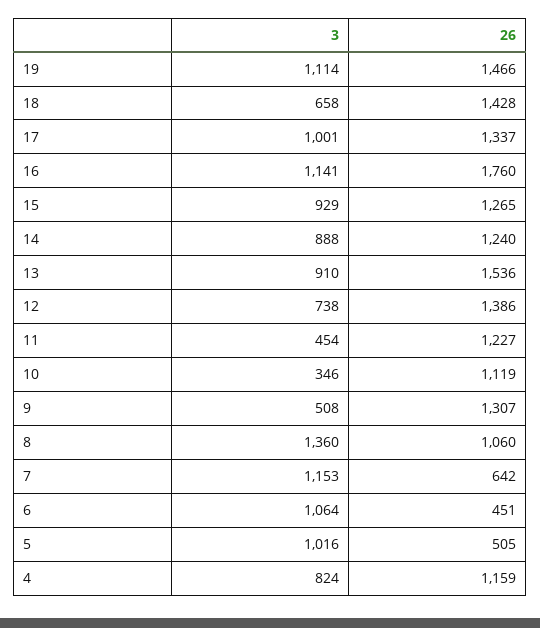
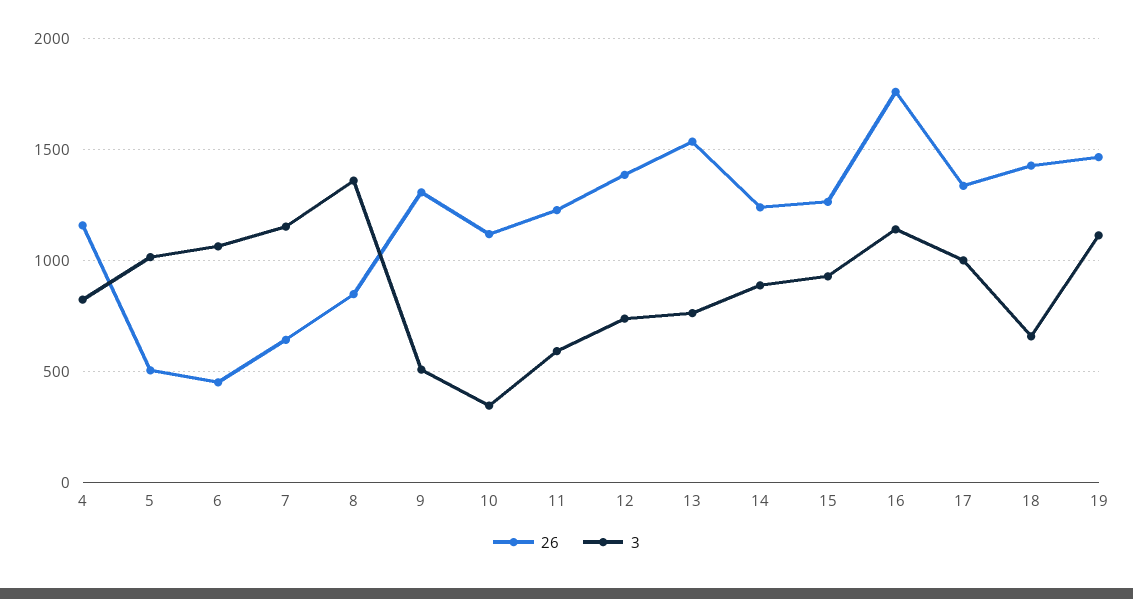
  {
    "3": {
      "19": 1114,
      "18": 658,
      "17": 1001,
      "16": 1141,
      "15": 929,
      "14": 888,
-     "13": 910,
+     "13": 750,
      "12": 738,
-     "11": 454,
+     "11": 600,
      "10": 346,
      "9": 508,
      "8": 1360,
      "7": 1153,
      "6": 1064,
      "5": 1016,
      "4": 824
    },
    "26": {
      "19": 1466,
      "18": 1428,
      "17": 1337,
      "16": 1760,
      "15": 1265,
      "14": 1240,
      "13": 1536,
      "12": 1386,
      "11": 1227,
      "10": 1119,
      "9": 1307,
-     "8": 1060,
+     "8": 850,
      "7": 642,
      "6": 451,
      "5": 505,
      "4": 1159
    }
  }

